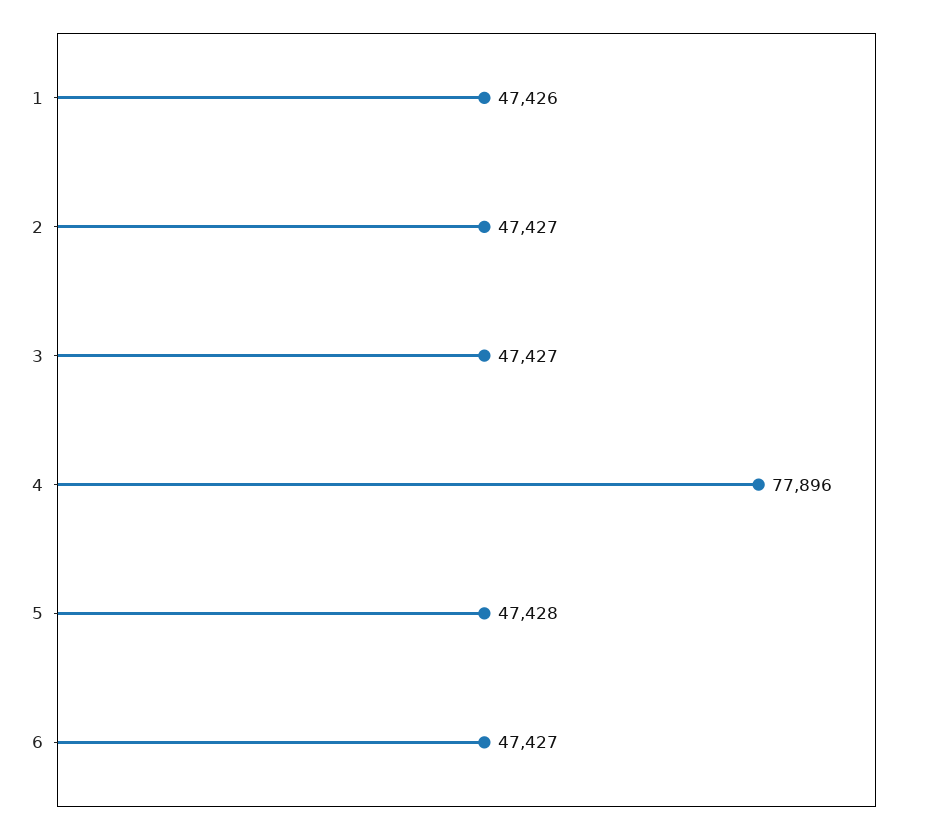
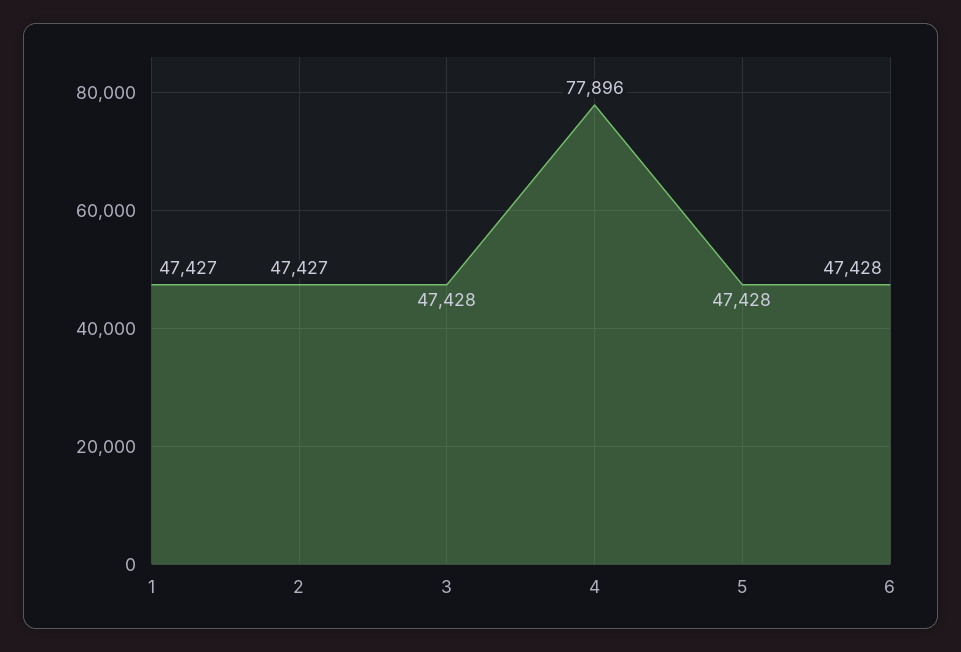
  {
-   "1": 47426,
+   "1": 47427,
    "2": 47427,
-   "3": 47427,
+   "3": 47428,
    "4": 77896,
    "5": 47428,
-   "6": 47427
+   "6": 47428
  }

